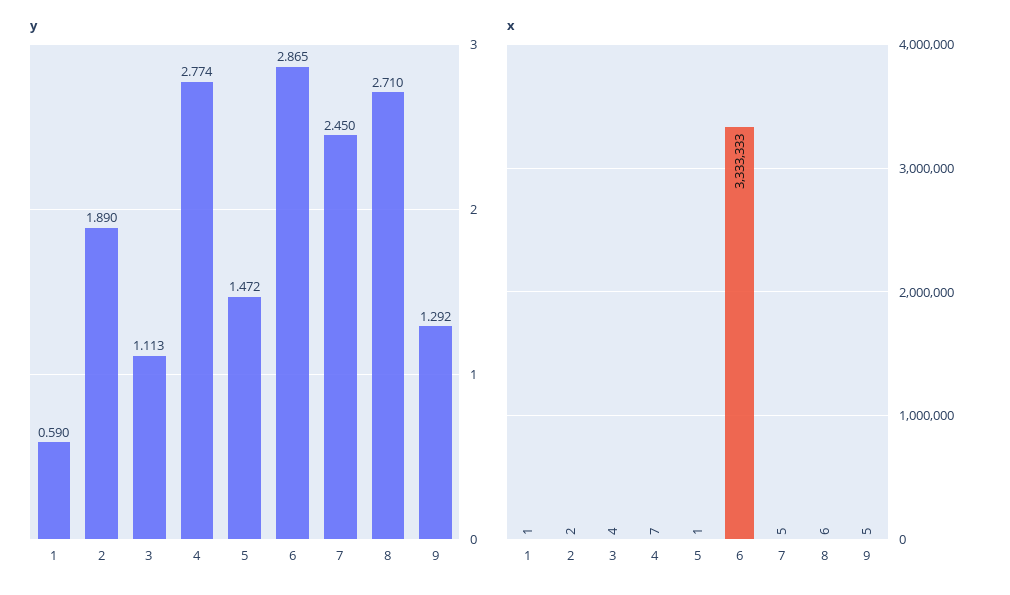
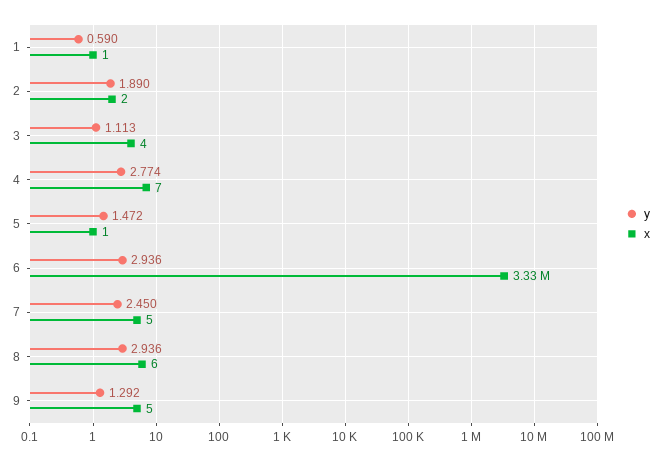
  {
    "y": {
      "1": 0.59,
      "2": 1.89,
      "3": 1.113,
      "4": 2.774,
      "5": 1.472,
-     "6": 2.865,
+     "6": 2.936,
      "7": 2.45,
-     "8": 2.71,
+     "8": 2.936,
      "9": 1.292
    },
    "x": {
      "1": 1,
      "2": 2,
      "3": 4,
      "4": 7,
      "5": 1,
      "6": 3333333,
      "7": 5,
      "8": 6,
      "9": 5
    }
  }

